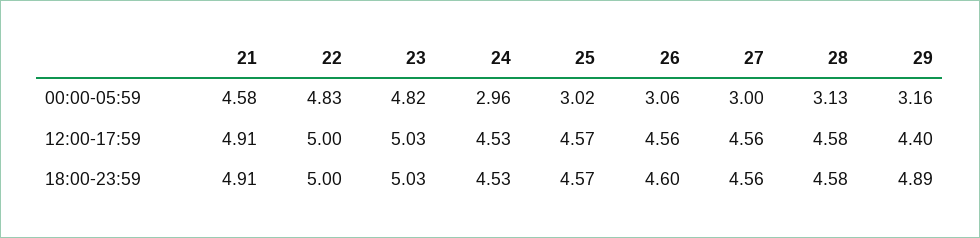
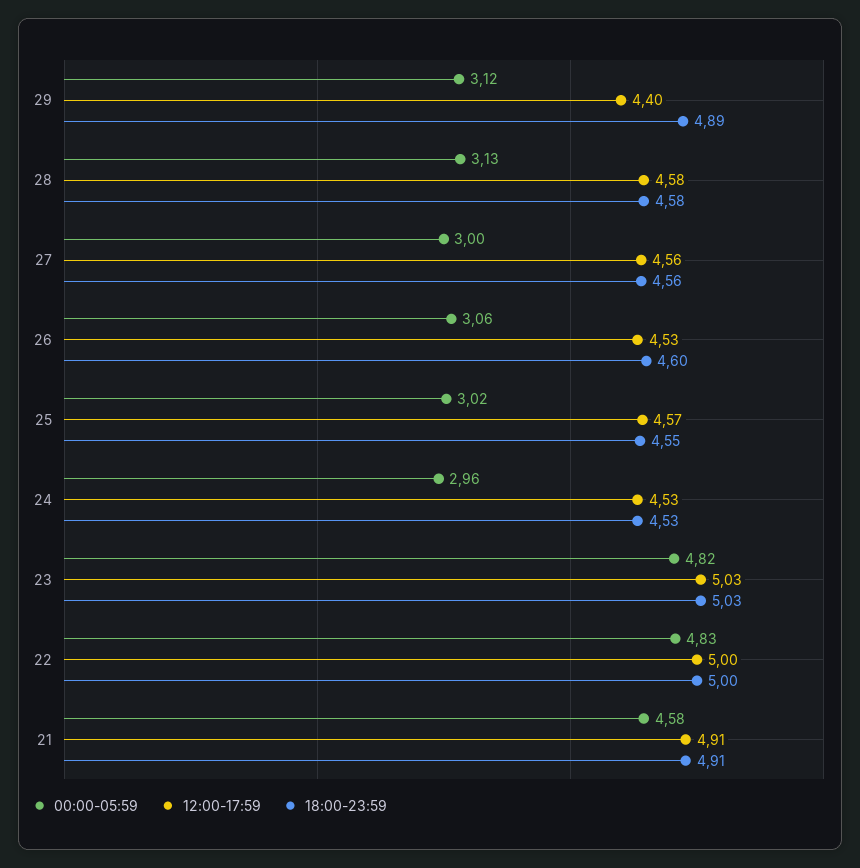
  {
    "00:00-05:59": {
      "21": 4.58,
      "22": 4.83,
      "23": 4.82,
      "24": 2.96,
      "25": 3.02,
      "26": 3.06,
      "27": 3,
      "28": 3.13,
-     "29": 3.16
+     "29": 3.12
    },
    "12:00-17:59": {
      "21": 4.91,
      "22": 5,
      "23": 5.03,
      "24": 4.53,
      "25": 4.57,
-     "26": 4.56,
+     "26": 4.53,
      "27": 4.56,
      "28": 4.58,
      "29": 4.4
    },
    "18:00-23:59": {
      "21": 4.91,
      "22": 5,
      "23": 5.03,
      "24": 4.53,
-     "25": 4.57,
+     "25": 4.55,
      "26": 4.6,
      "27": 4.56,
      "28": 4.58,
      "29": 4.89
    }
  }

